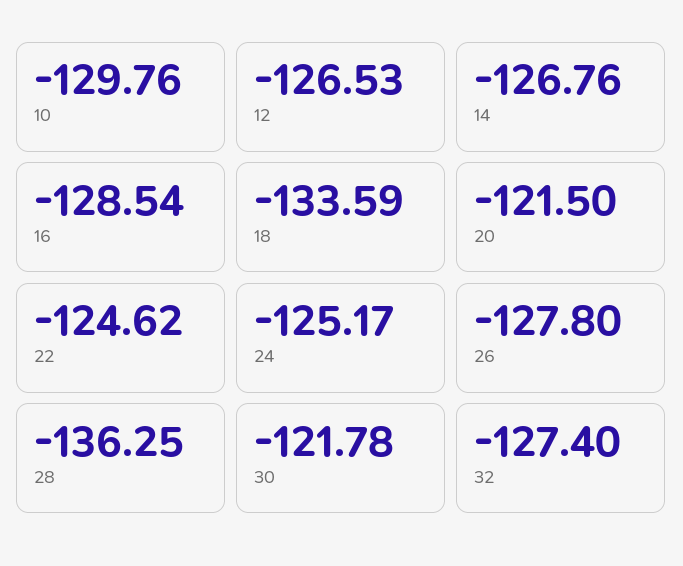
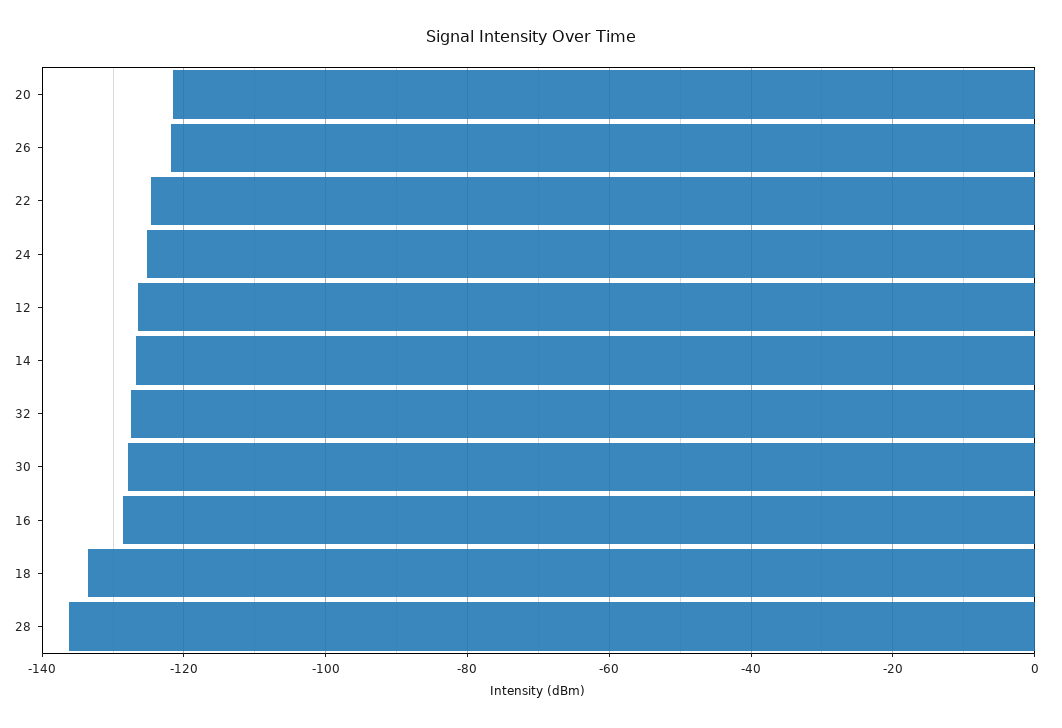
  {
-   "10": -129.76,
    "12": -126.53,
    "14": -126.76,
    "16": -128.54,
    "18": -133.59,
    "20": -121.5,
    "22": -124.62,
    "24": -125.17,
-   "26": -127.8,
+   "26": -122,
    "28": -136.25,
-   "30": -121.78,
+   "30": -128,
    "32": -127.4
  }

